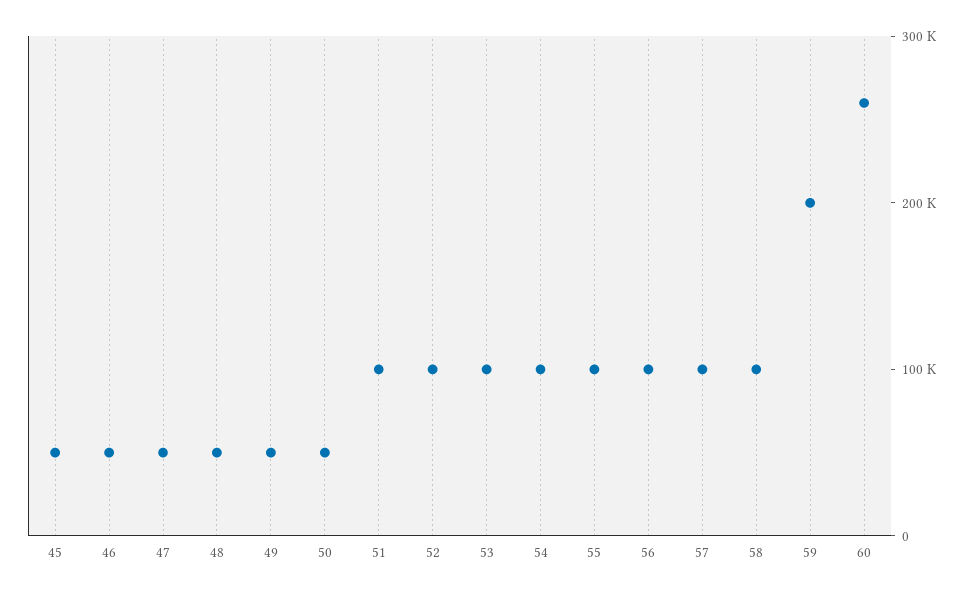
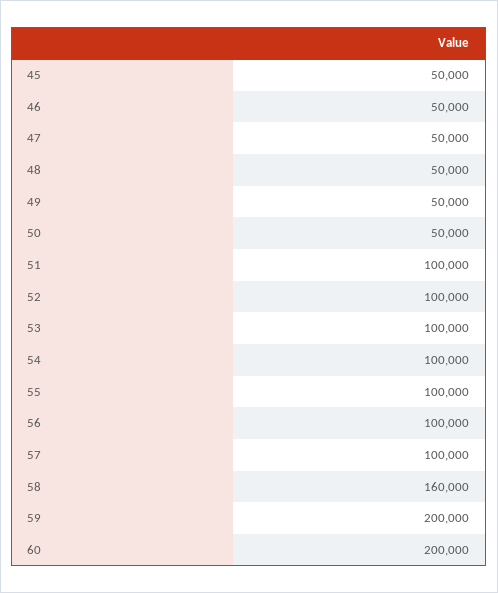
  {
    "45": 50000,
    "46": 50000,
    "47": 50000,
    "48": 50000,
    "49": 50000,
    "50": 50000,
    "51": 100000,
    "52": 100000,
    "53": 100000,
    "54": 100000,
    "55": 100000,
    "56": 100000,
    "57": 100000,
-   "58": 100000,
+   "58": 160000,
    "59": 200000,
-   "60": 260000
+   "60": 200000
  }

